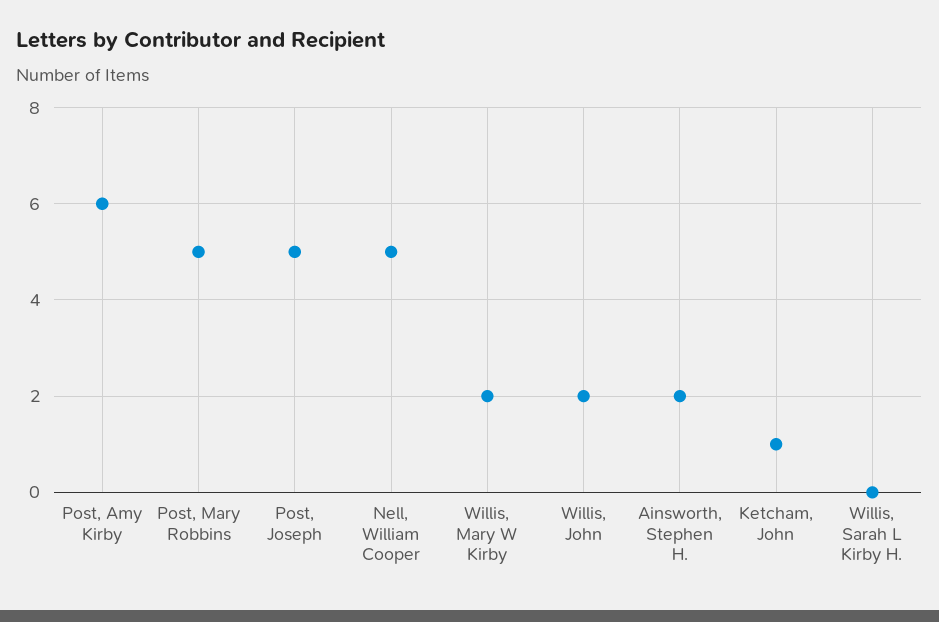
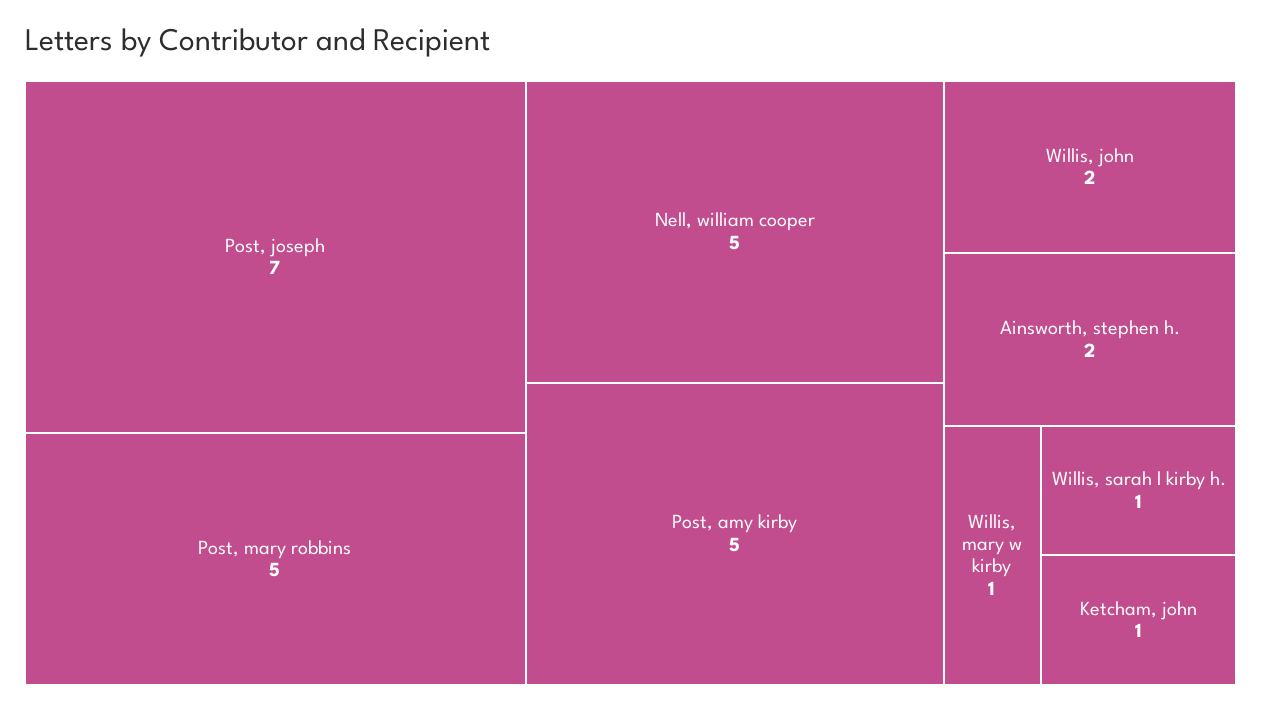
  {
-   "Post, Amy Kirby": 6,
+   "Post, Amy Kirby": 5,
    "Post, Mary Robbins": 5,
-   "Post, Joseph": 5,
+   "Post, Joseph": 7,
    "Nell, William Cooper": 5,
-   "Willis, Mary W Kirby": 2,
+   "Willis, Mary W Kirby": 1,
    "Willis, John": 2,
    "Ainsworth, Stephen H.": 2,
    "Ketcham, John": 1,
-   "Willis, Sarah L Kirby H.": 0
+   "Willis, Sarah L Kirby H.": 1
  }

